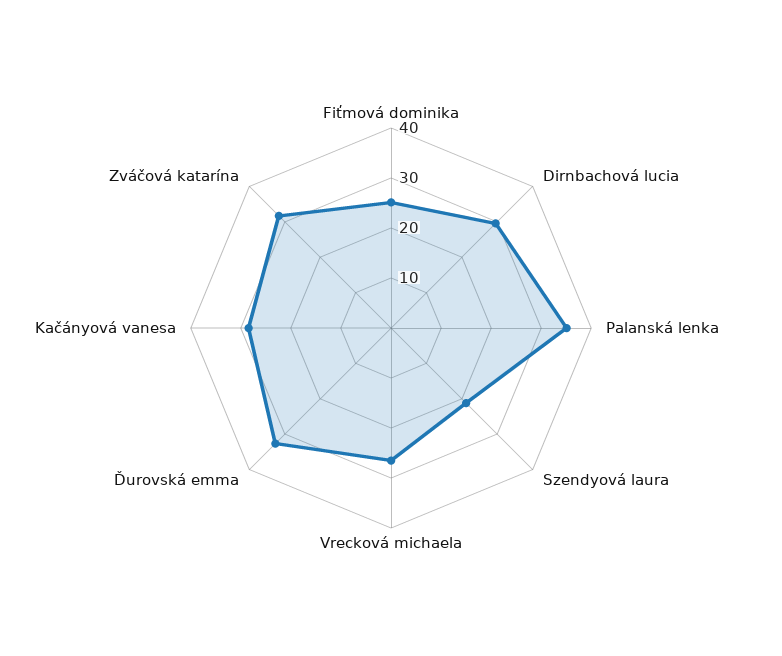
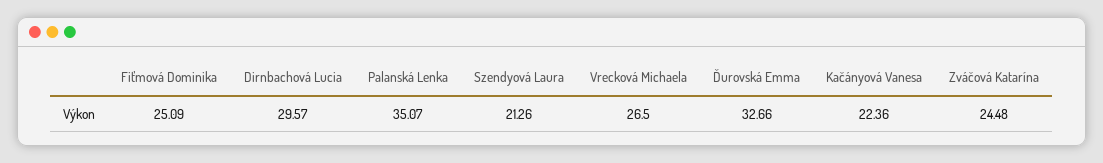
  {
    "Fiťmová dominika": 25.09,
    "Dirnbachová lucia": 29.57,
    "Palanská lenka": 35.07,
    "Szendyová laura": 21.26,
    "Vrecková michaela": 26.5,
    "Ďurovská emma": 32.66,
-   "Kačányová vanesa": 28,
+   "Kačányová vanesa": 22.36,
-   "Zváčová katarína": 32
+   "Zváčová katarína": 24.48
  }

